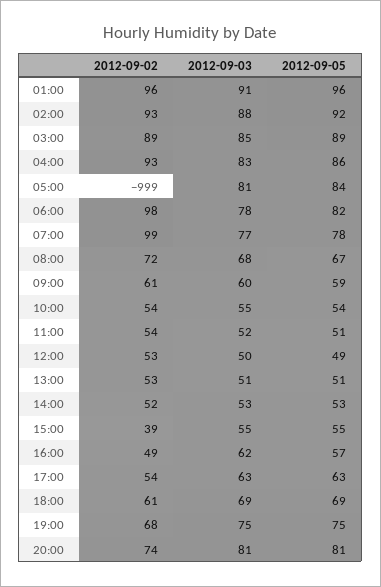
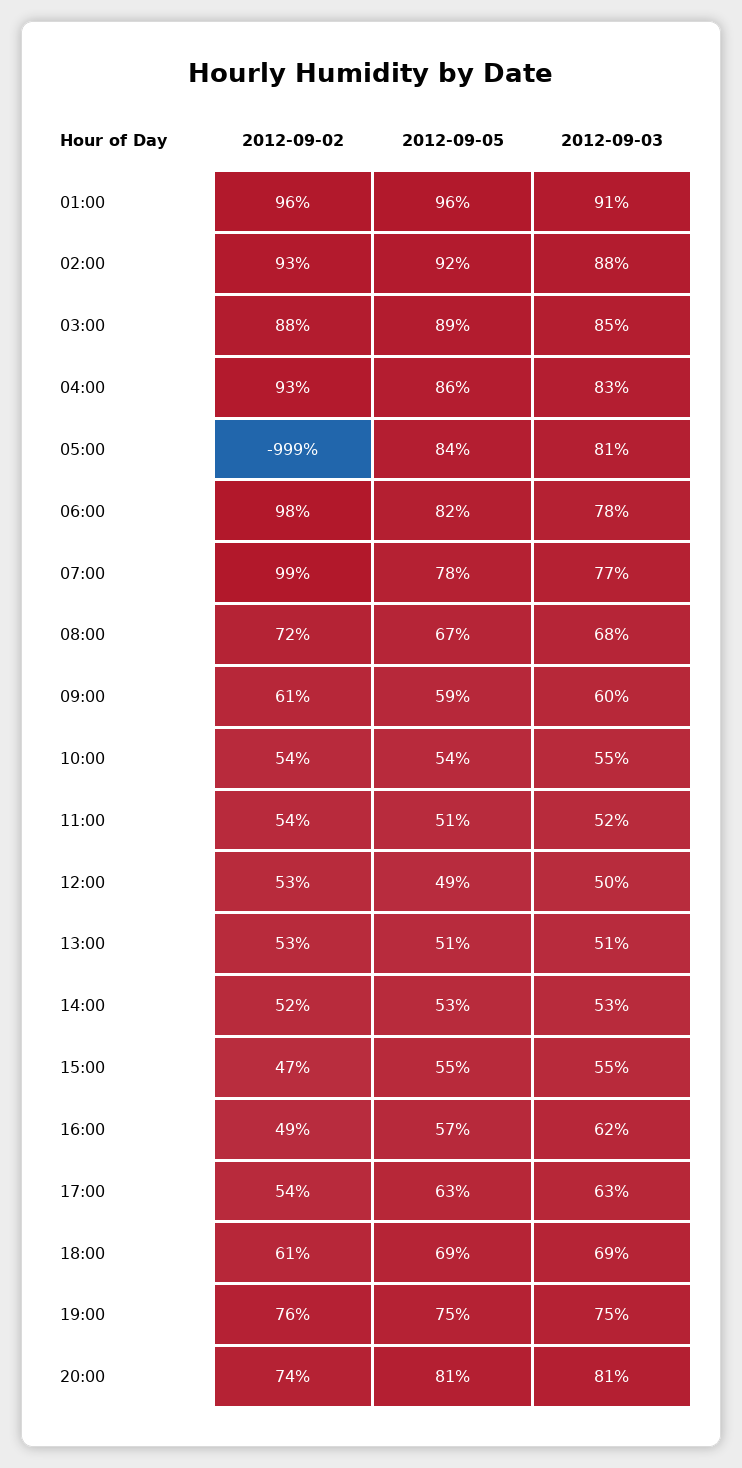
  {
    "2012-09-02": {
      "01:00": 96,
      "02:00": 93,
-     "03:00": 89,
+     "03:00": 88,
      "04:00": 93,
      "05:00": -999,
      "06:00": 98,
      "07:00": 99,
      "08:00": 72,
      "09:00": 61,
      "10:00": 54,
      "11:00": 54,
      "12:00": 53,
      "13:00": 53,
      "14:00": 52,
-     "15:00": 39,
+     "15:00": 47,
      "16:00": 49,
      "17:00": 54,
      "18:00": 61,
-     "19:00": 68,
+     "19:00": 76,
      "20:00": 74
    },
    "2012-09-03": {
      "01:00": 91,
      "02:00": 88,
      "03:00": 85,
      "04:00": 83,
      "05:00": 81,
      "06:00": 78,
      "07:00": 77,
      "08:00": 68,
      "09:00": 60,
      "10:00": 55,
      "11:00": 52,
      "12:00": 50,
      "13:00": 51,
      "14:00": 53,
      "15:00": 55,
      "16:00": 62,
      "17:00": 63,
      "18:00": 69,
      "19:00": 75,
      "20:00": 81
    },
    "2012-09-05": {
      "01:00": 96,
      "02:00": 92,
      "03:00": 89,
      "04:00": 86,
      "05:00": 84,
      "06:00": 82,
      "07:00": 78,
      "08:00": 67,
      "09:00": 59,
      "10:00": 54,
      "11:00": 51,
      "12:00": 49,
      "13:00": 51,
      "14:00": 53,
      "15:00": 55,
      "16:00": 57,
      "17:00": 63,
      "18:00": 69,
      "19:00": 75,
      "20:00": 81
    }
  }

